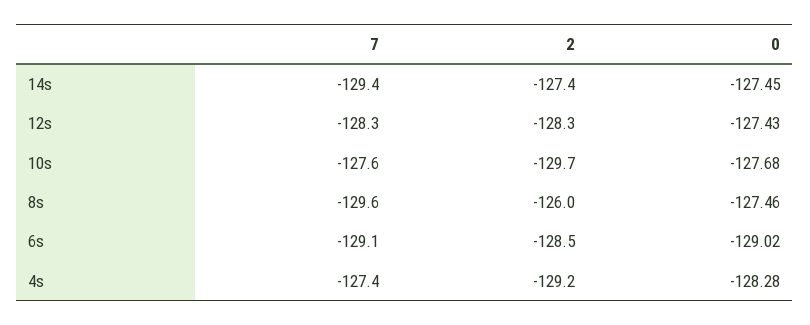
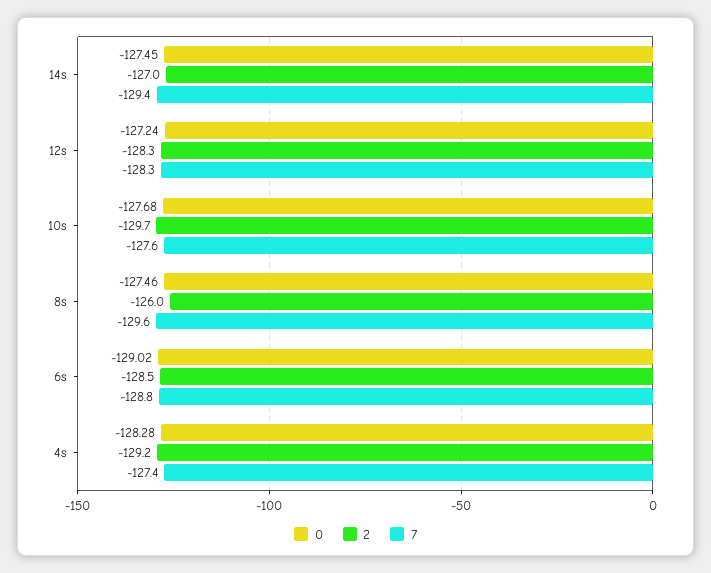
  {
    "7": {
      "14s": -129.4,
      "12s": -128.3,
      "10s": -127.6,
      "8s": -129.6,
-     "6s": -129.1,
+     "6s": -128.8,
      "4s": -127.4
    },
    "2": {
-     "14s": -127.4,
+     "14s": -127,
      "12s": -128.3,
      "10s": -129.7,
      "8s": -126,
      "6s": -128.5,
      "4s": -129.2
    },
    "0": {
      "14s": -127.45,
-     "12s": -127.43,
+     "12s": -127.24,
      "10s": -127.68,
      "8s": -127.46,
      "6s": -129.02,
      "4s": -128.28
    }
  }

